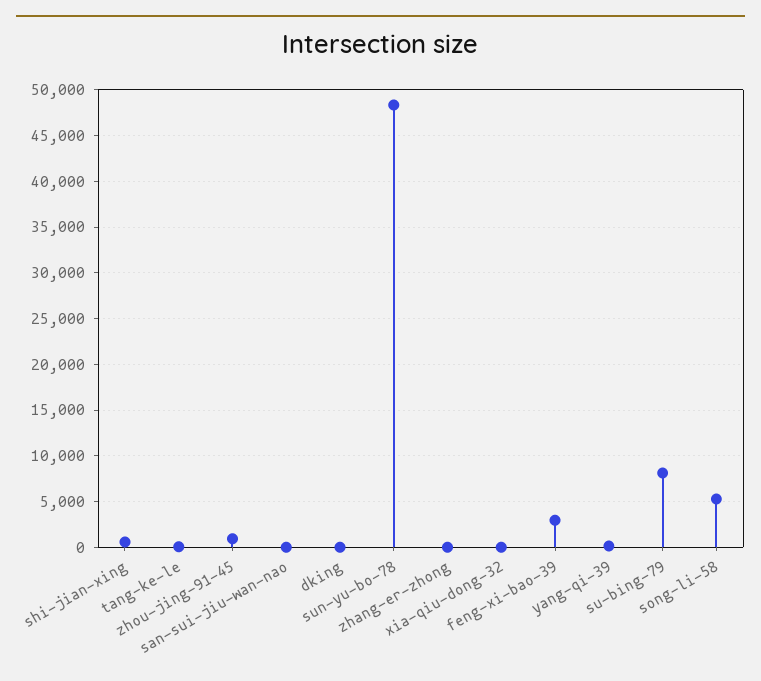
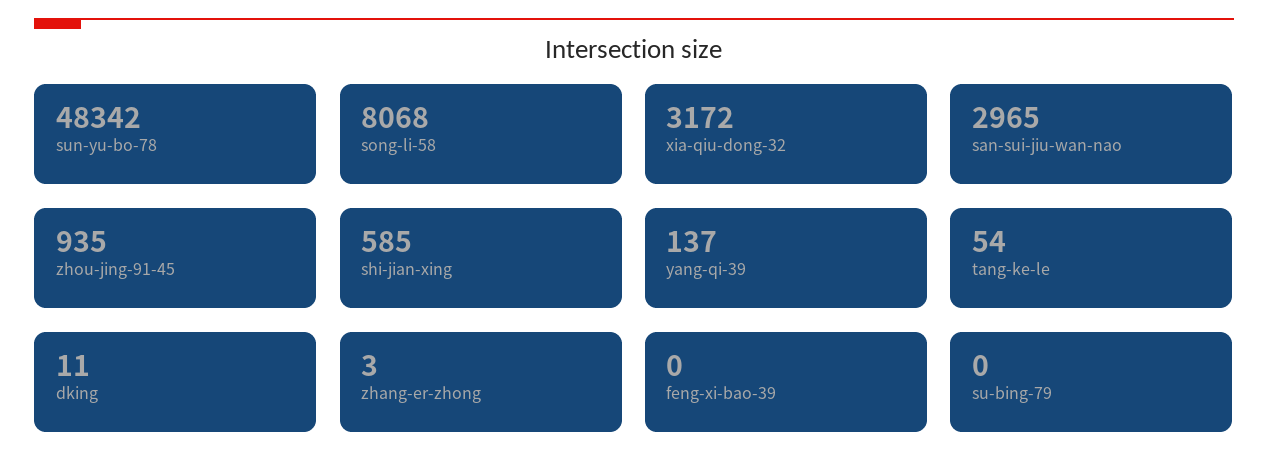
  {
    "shi-jian-xing": 585,
    "tang-ke-le": 54,
    "zhou-jing-91-45": 935,
-   "san-sui-jiu-wan-nao": 0,
+   "san-sui-jiu-wan-nao": 2965,
    "dking": 11,
    "sun-yu-bo-78": 48342,
    "zhang-er-zhong": 3,
-   "xia-qiu-dong-32": 0,
+   "xia-qiu-dong-32": 3172,
-   "feng-xi-bao-39": 3000,
+   "feng-xi-bao-39": 0,
    "yang-qi-39": 137,
-   "su-bing-79": 8000,
+   "su-bing-79": 0,
-   "song-li-58": 5000
+   "song-li-58": 8068
  }

